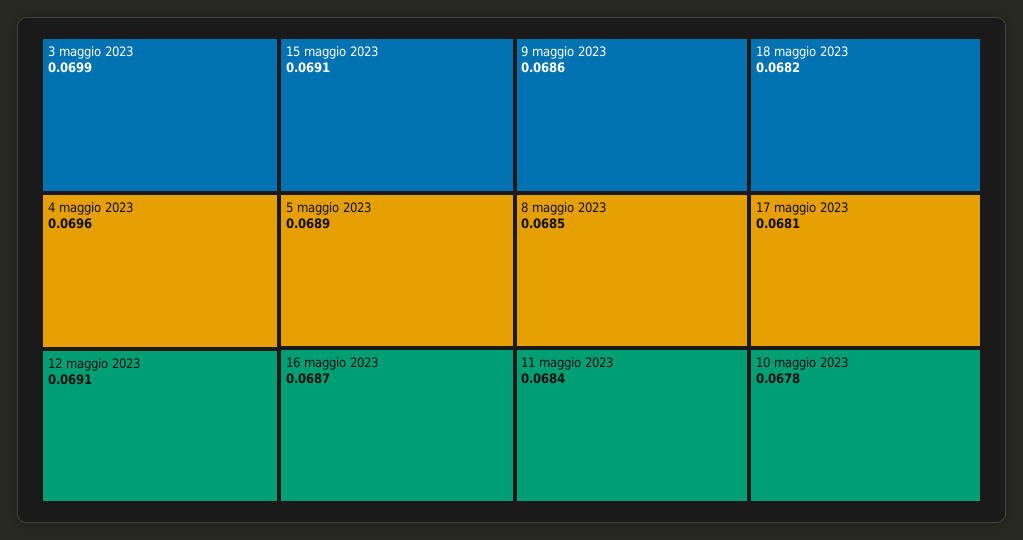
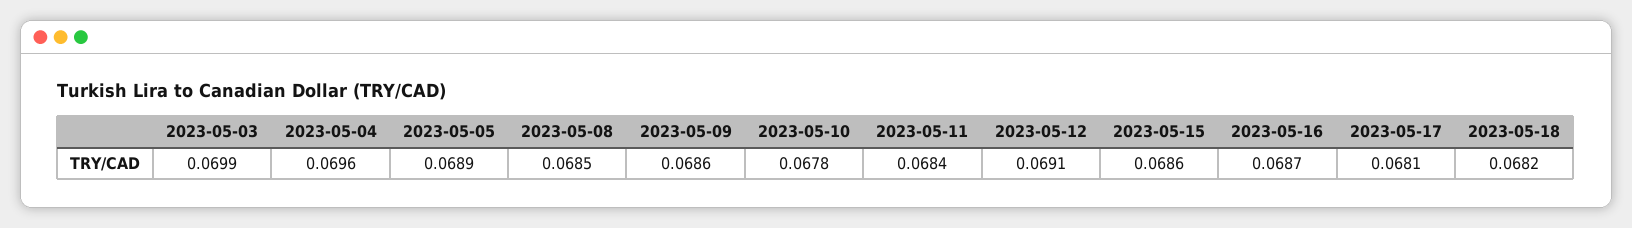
  {
    "3 maggio 2023": 0.0699,
    "4 maggio 2023": 0.0696,
    "12 maggio 2023": 0.0691,
-   "15 maggio 2023": 0.0691,
+   "15 maggio 2023": 0.0686,
    "5 maggio 2023": 0.0689,
    "16 maggio 2023": 0.0687,
    "9 maggio 2023": 0.0686,
    "8 maggio 2023": 0.0685,
    "11 maggio 2023": 0.0684,
    "18 maggio 2023": 0.0682,
    "17 maggio 2023": 0.0681,
    "10 maggio 2023": 0.0678
  }

